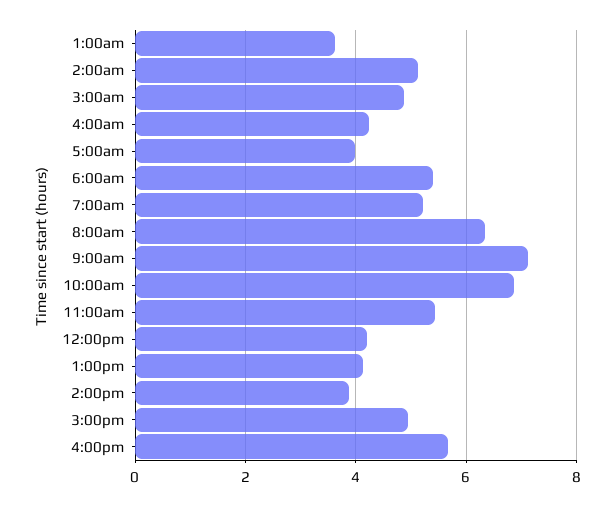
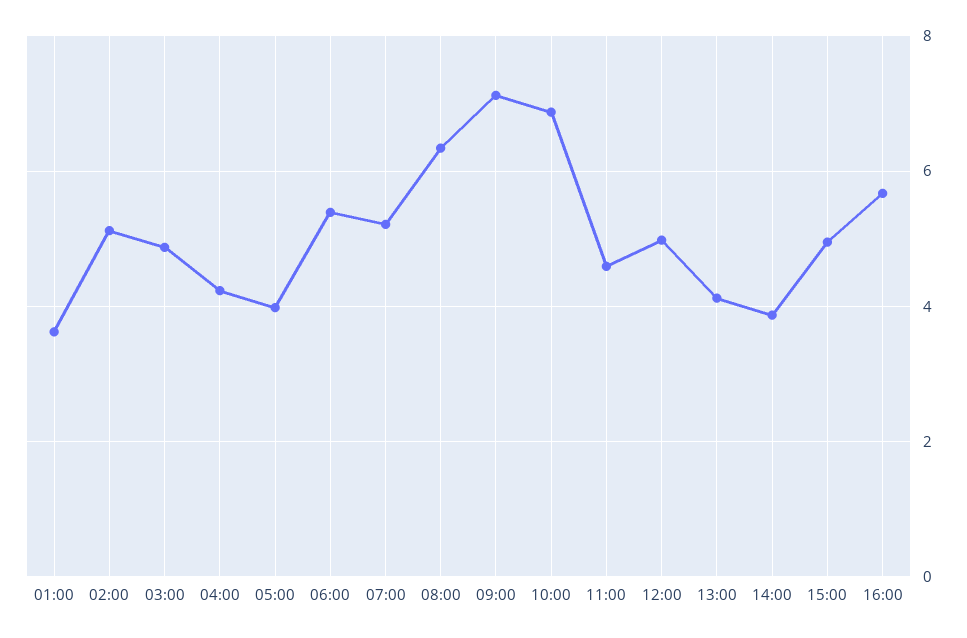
  {
    "1:00am": 3.6,
    "2:00am": 5.2,
    "3:00am": 4.8,
    "4:00am": 4.2,
    "5:00am": 4,
    "6:00am": 5.4,
    "7:00am": 5.2,
    "8:00am": 6.4,
    "9:00am": 7.2,
    "10:00am": 6.8,
-   "11:00am": 5.4,
+   "11:00am": 4.6,
-   "12:00pm": 4.2,
+   "12:00pm": 5,
    "1:00pm": 4.2,
    "2:00pm": 3.8,
    "3:00pm": 5,
    "4:00pm": 5.6
  }

